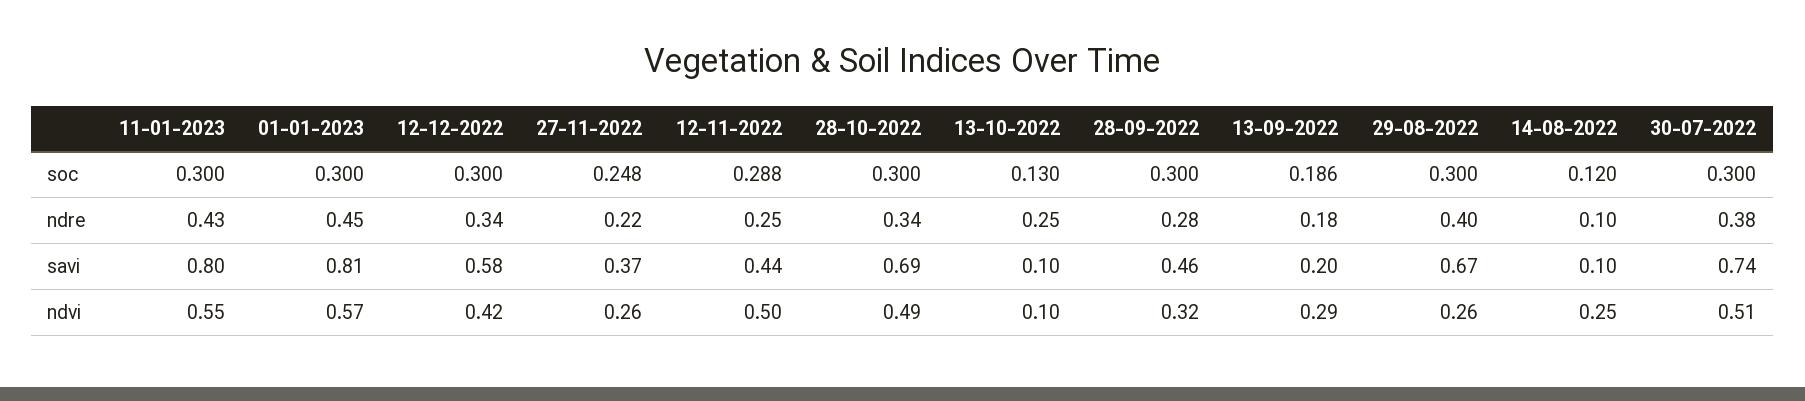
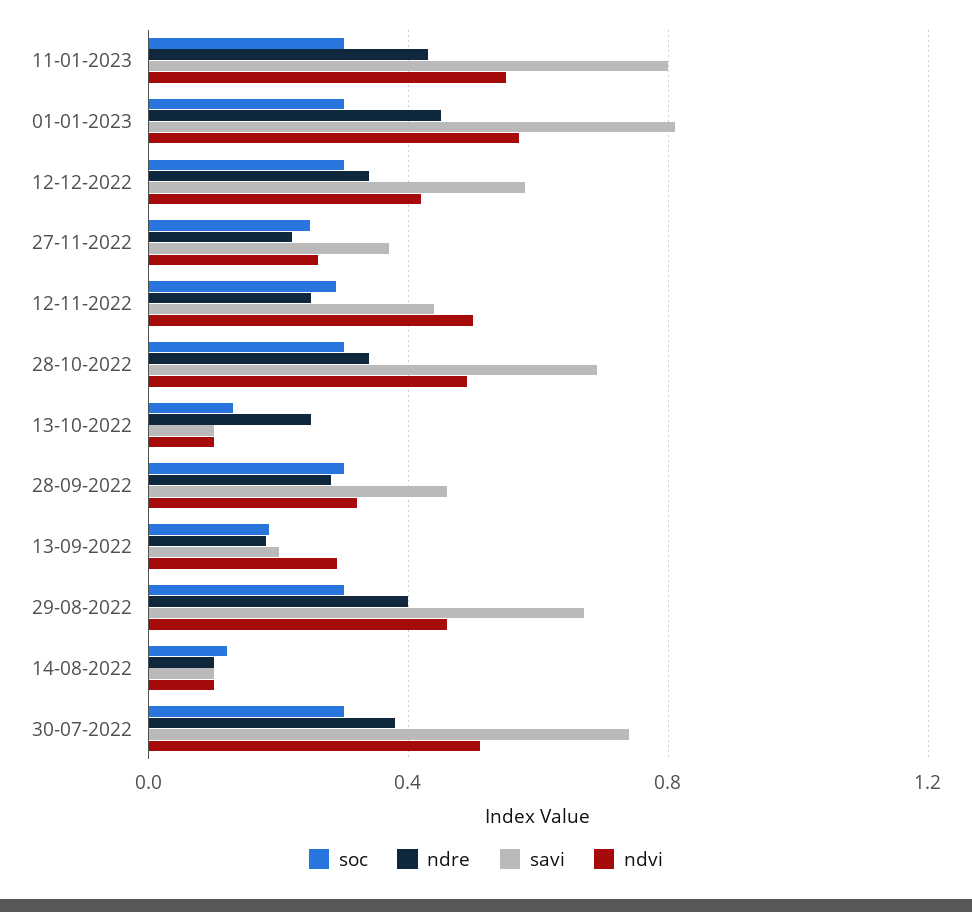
  {
    "soc": {
      "11-01-2023": 0.3,
      "01-01-2023": 0.3,
      "12-12-2022": 0.3,
      "27-11-2022": 0.248,
      "12-11-2022": 0.288,
      "28-10-2022": 0.3,
      "13-10-2022": 0.13,
      "28-09-2022": 0.3,
      "13-09-2022": 0.186,
      "29-08-2022": 0.3,
      "14-08-2022": 0.12,
      "30-07-2022": 0.3
    },
    "ndre": {
      "11-01-2023": 0.43,
      "01-01-2023": 0.45,
      "12-12-2022": 0.34,
      "27-11-2022": 0.22,
      "12-11-2022": 0.25,
      "28-10-2022": 0.34,
      "13-10-2022": 0.25,
      "28-09-2022": 0.28,
      "13-09-2022": 0.18,
      "29-08-2022": 0.4,
      "14-08-2022": 0.1,
      "30-07-2022": 0.38
    },
    "savi": {
      "11-01-2023": 0.8,
      "01-01-2023": 0.81,
      "12-12-2022": 0.58,
      "27-11-2022": 0.37,
      "12-11-2022": 0.44,
      "28-10-2022": 0.69,
      "13-10-2022": 0.1,
      "28-09-2022": 0.46,
      "13-09-2022": 0.2,
      "29-08-2022": 0.67,
      "14-08-2022": 0.1,
      "30-07-2022": 0.74
    },
    "ndvi": {
      "11-01-2023": 0.55,
      "01-01-2023": 0.57,
      "12-12-2022": 0.42,
      "27-11-2022": 0.26,
      "12-11-2022": 0.5,
      "28-10-2022": 0.49,
      "13-10-2022": 0.1,
      "28-09-2022": 0.32,
      "13-09-2022": 0.29,
-     "29-08-2022": 0.26,
+     "29-08-2022": 0.45,
-     "14-08-2022": 0.25,
+     "14-08-2022": 0.1,
      "30-07-2022": 0.51
    }
  }

